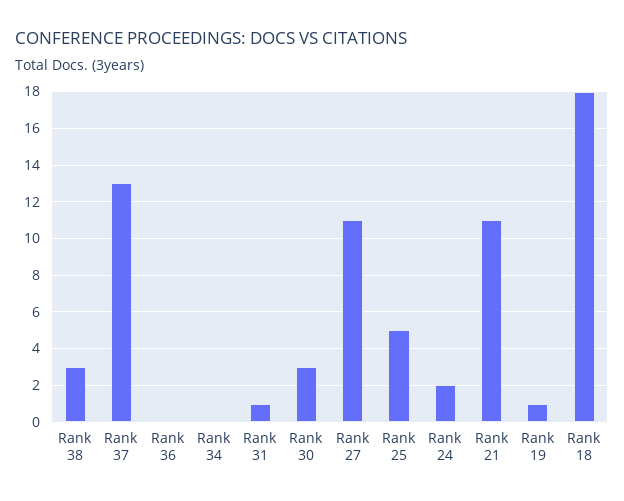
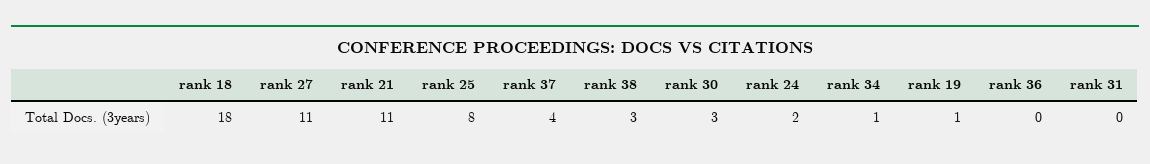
  {
    "Rank 38": 3,
-   "Rank 37": 13,
+   "Rank 37": 4,
    "Rank 36": 0,
-   "Rank 34": 0,
+   "Rank 34": 1,
-   "Rank 31": 1,
+   "Rank 31": 0,
    "Rank 30": 3,
    "Rank 27": 11,
-   "Rank 25": 5,
+   "Rank 25": 8,
    "Rank 24": 2,
    "Rank 21": 11,
    "Rank 19": 1,
    "Rank 18": 18
  }

